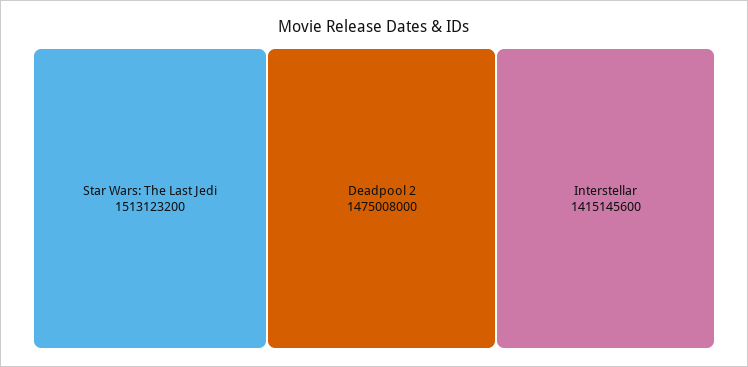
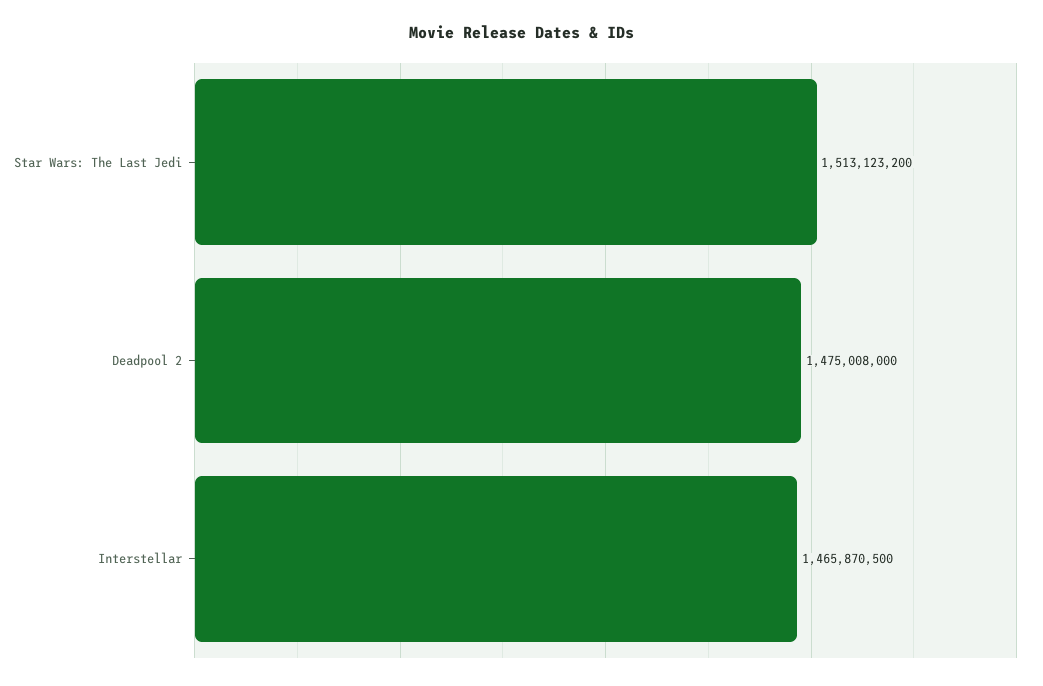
  {
    "Star Wars: The Last Jedi": 1513123200,
    "Deadpool 2": 1475008000,
-   "Interstellar": 1415145600
+   "Interstellar": 1465870500
  }

